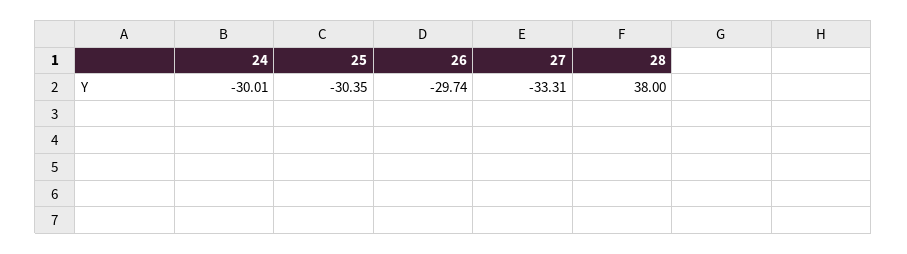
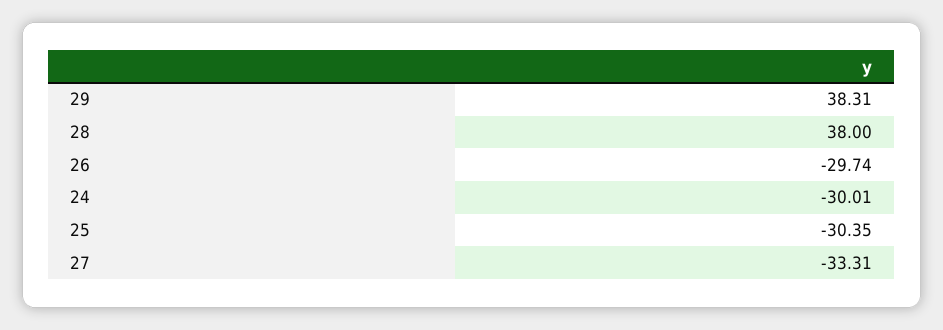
  {
    "24": -30.01,
    "25": -30.35,
    "26": -29.74,
    "27": -33.31,
-   "28": 38
+   "28": 38,
+   "29": 38.31
  }

